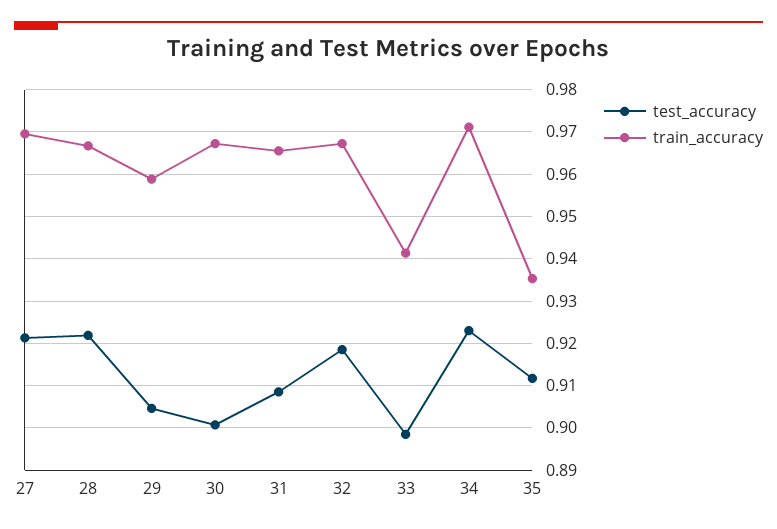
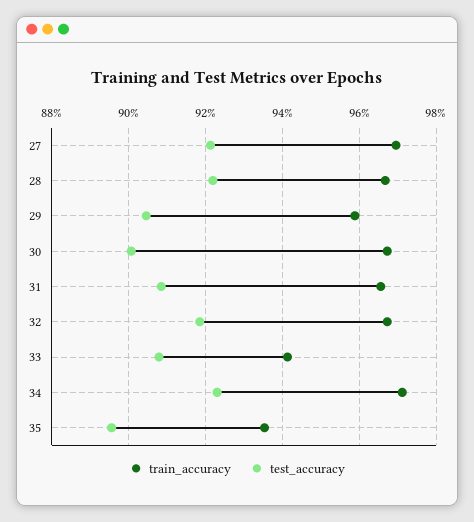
  {
    "test_accuracy": {
      "27": 0.922,
      "28": 0.922,
      "29": 0.904,
      "30": 0.9,
      "31": 0.908,
      "32": 0.918,
-     "33": 0.898,
+     "33": 0.908,
      "34": 0.924,
-     "35": 0.912
+     "35": 0.896
    },
    "train_accuracy": {
      "27": 0.97,
      "28": 0.966,
      "29": 0.958,
      "30": 0.968,
      "31": 0.966,
      "32": 0.968,
      "33": 0.942,
      "34": 0.972,
      "35": 0.936
    }
  }

